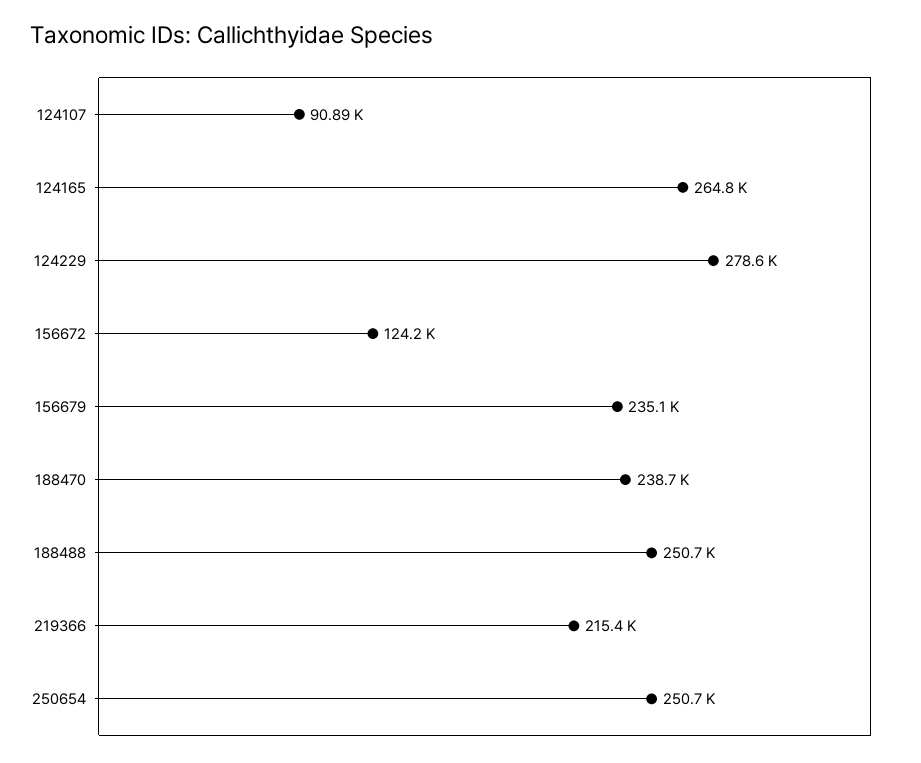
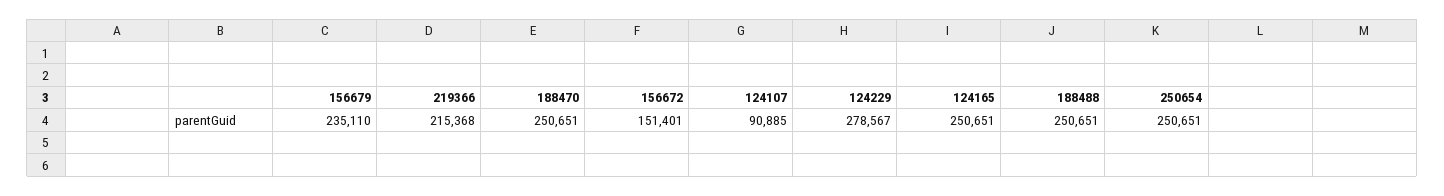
  {
    "124107": 90885,
-   "124165": 264800,
+   "124165": 250651,
    "124229": 278567,
-   "156672": 124200,
+   "156672": 151401,
    "156679": 235110,
-   "188470": 238700,
+   "188470": 250651,
    "188488": 250651,
    "219366": 215368,
    "250654": 250651
  }

